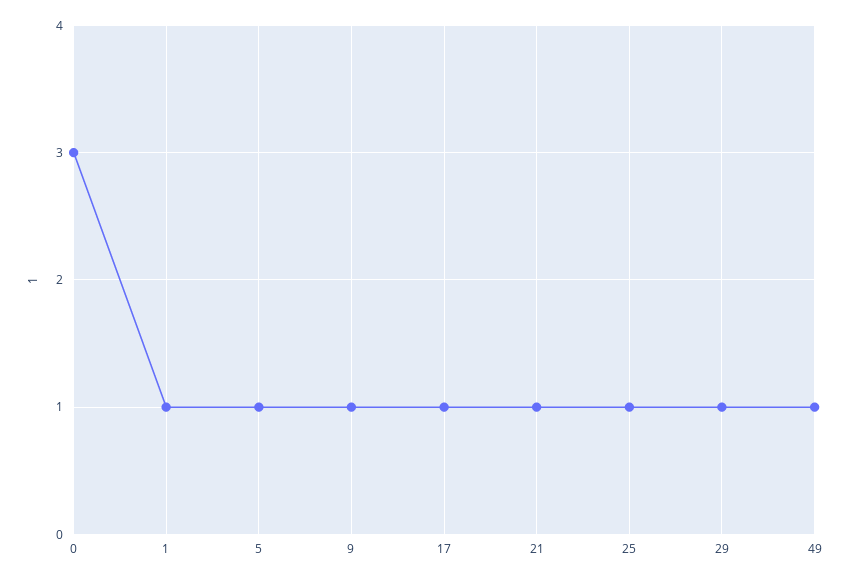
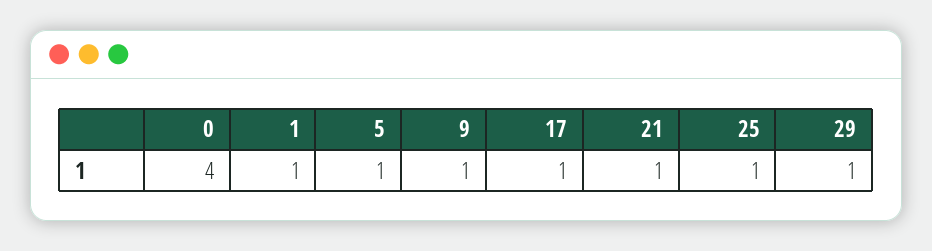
  {
-   "0": 3,
+   "0": 4,
    "1": 1,
    "5": 1,
    "9": 1,
    "17": 1,
    "21": 1,
    "25": 1,
-   "29": 1,
+   "29": 1
-   "49": 1
  }

